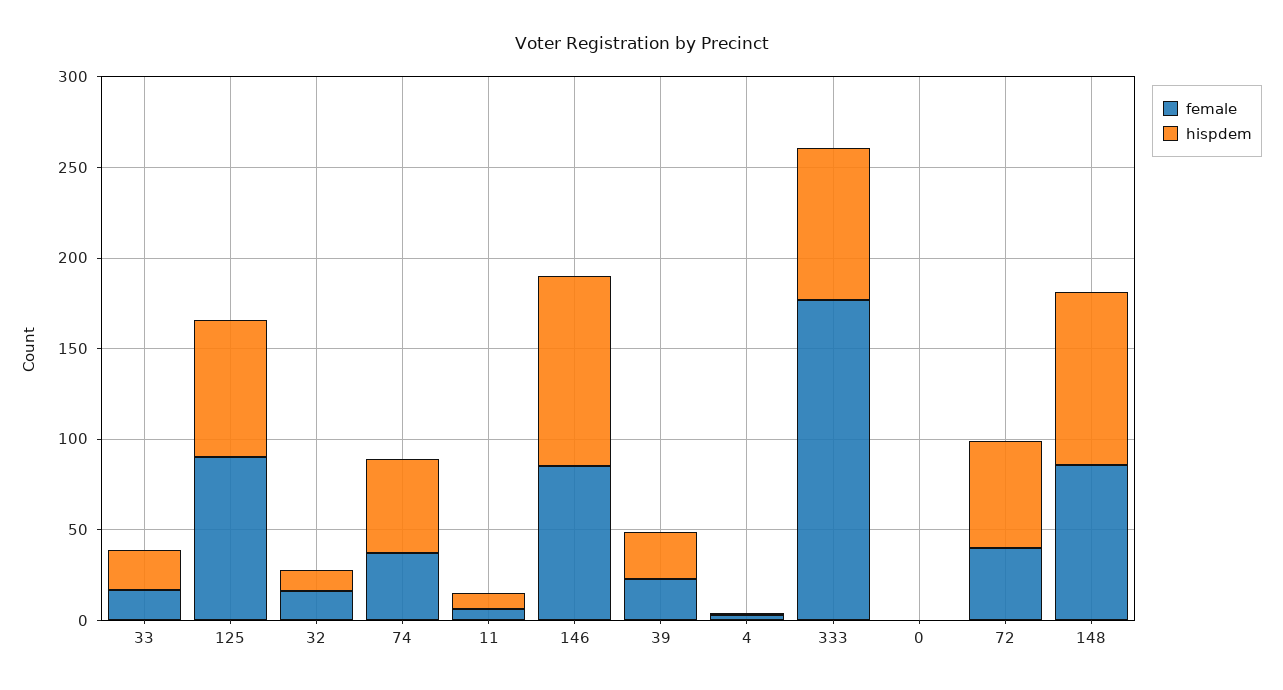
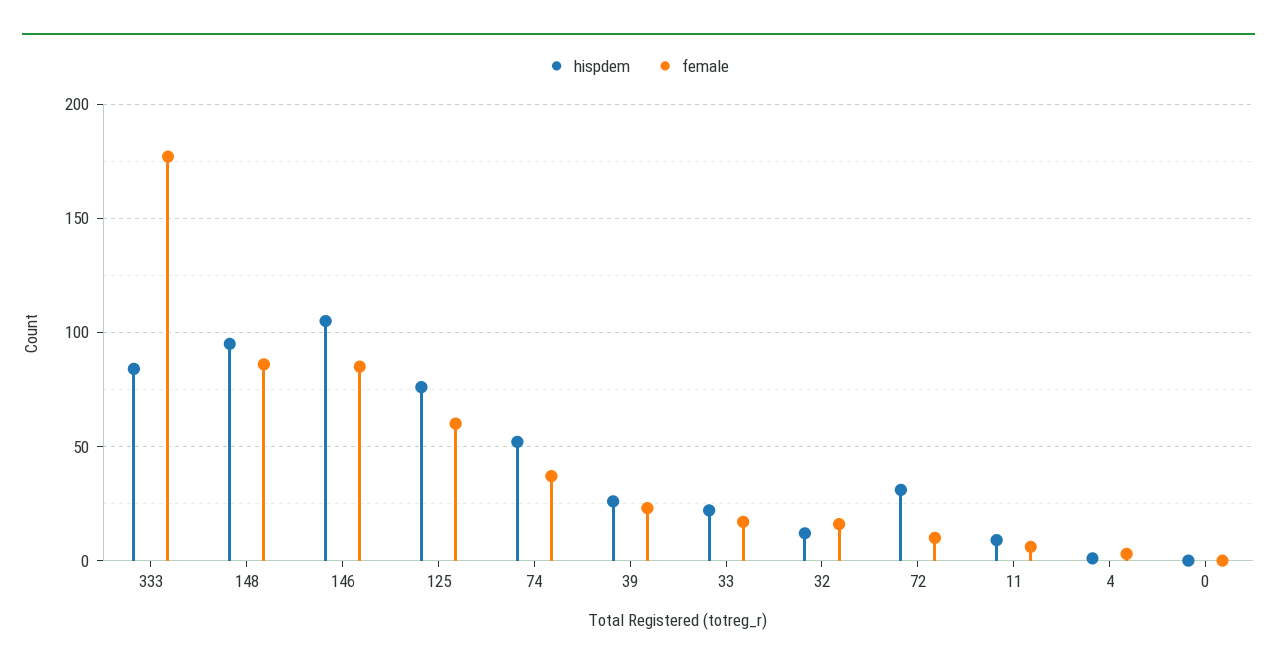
  {
    "female": {
      "33": 15,
-     "125": 90,
+     "125": 60,
      "32": 15,
      "74": 35,
      "11": 5,
      "146": 85,
      "39": 25,
      "4": 5,
      "333": 175,
      "0": 0,
-     "72": 40,
+     "72": 10,
      "148": 85
    },
    "hispdem": {
      "33": 20,
      "125": 75,
      "32": 10,
      "74": 50,
      "11": 10,
      "146": 105,
      "39": 25,
      "4": 0,
      "333": 85,
      "0": 0,
-     "72": 60,
+     "72": 30,
      "148": 95
    }
  }

